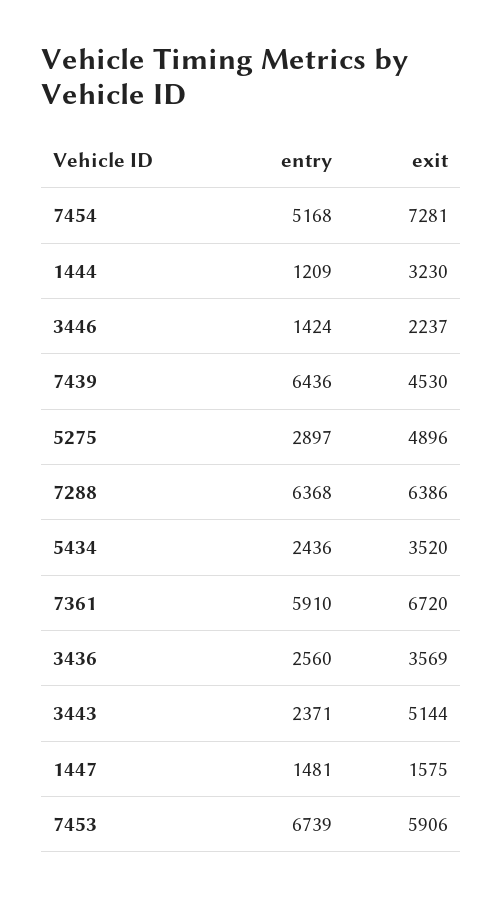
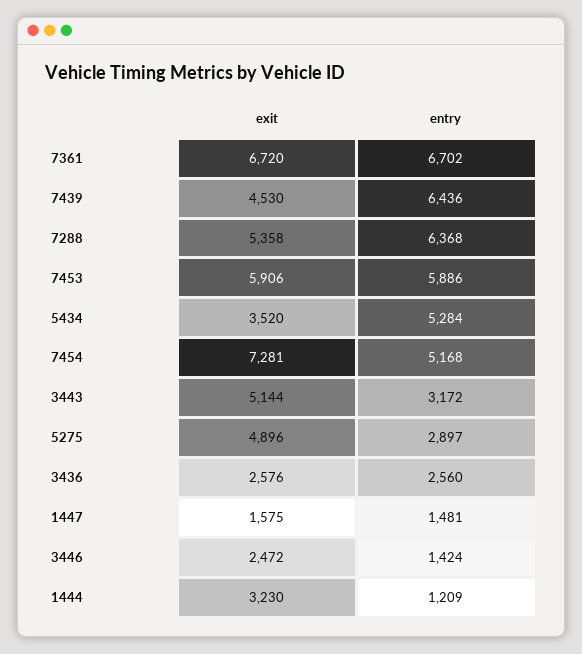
  {
    "entry": {
      "7454": 5168,
      "1444": 1209,
      "3446": 1424,
      "7439": 6436,
      "5275": 2897,
      "7288": 6368,
-     "5434": 2436,
+     "5434": 5284,
-     "7361": 5910,
+     "7361": 6702,
      "3436": 2560,
-     "3443": 2371,
+     "3443": 3172,
      "1447": 1481,
-     "7453": 6739
+     "7453": 5886
    },
    "exit": {
      "7454": 7281,
      "1444": 3230,
-     "3446": 2237,
+     "3446": 2472,
      "7439": 4530,
      "5275": 4896,
-     "7288": 6386,
+     "7288": 5358,
      "5434": 3520,
      "7361": 6720,
-     "3436": 3569,
+     "3436": 2576,
      "3443": 5144,
      "1447": 1575,
      "7453": 5906
    }
  }

